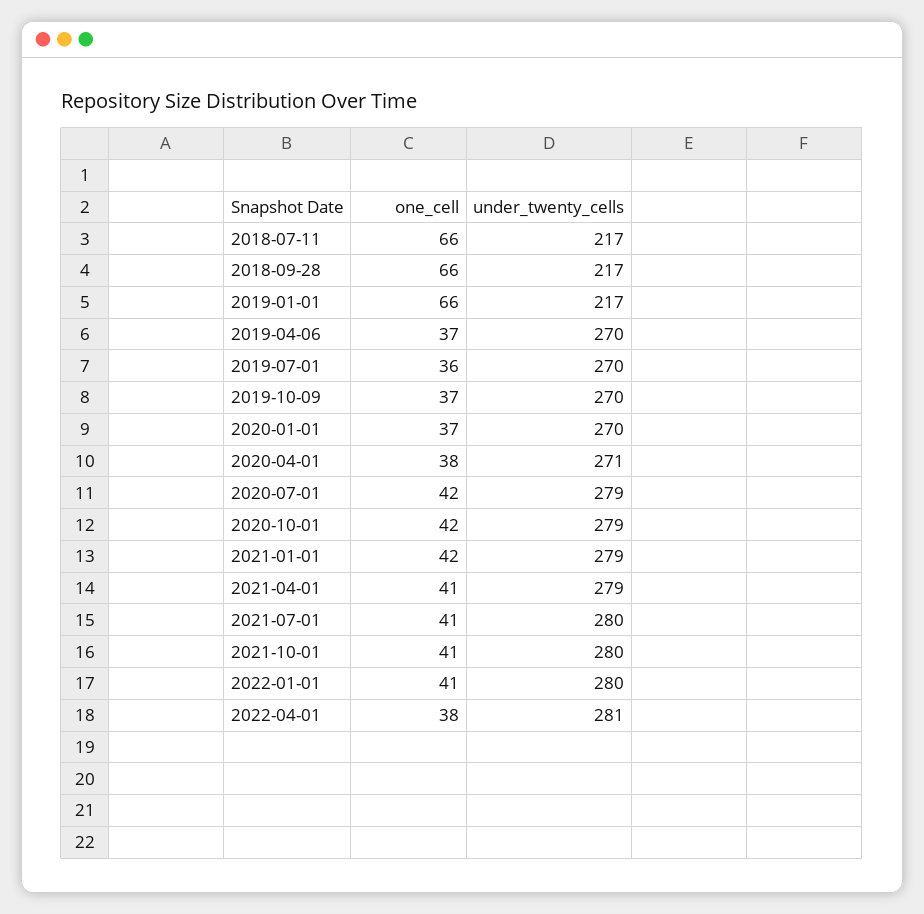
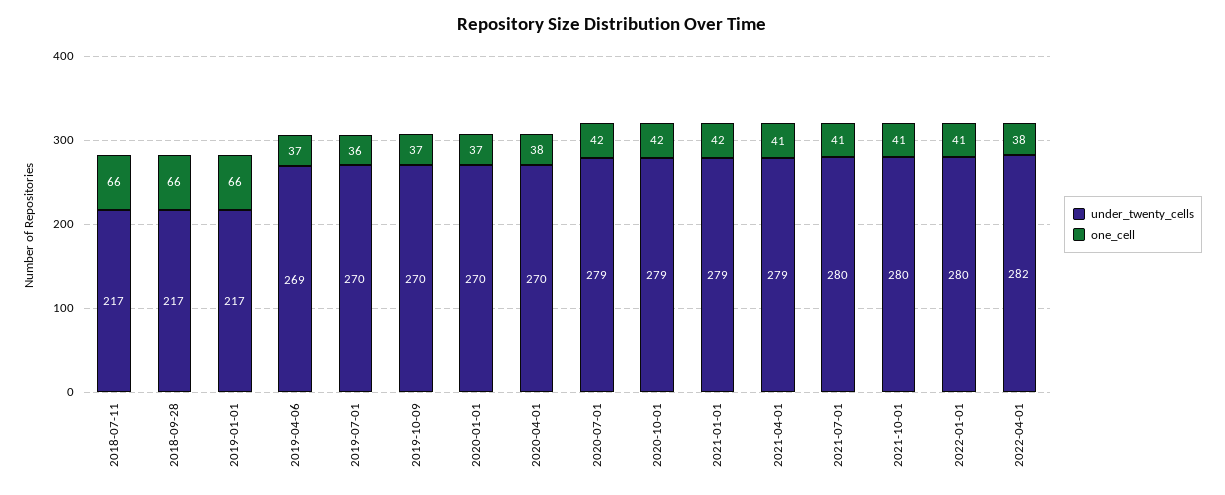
  {
    "one_cell": {
      "2018-07-11": 66,
      "2018-09-28": 66,
      "2019-01-01": 66,
      "2019-04-06": 37,
      "2019-07-01": 36,
      "2019-10-09": 37,
      "2020-01-01": 37,
      "2020-04-01": 38,
      "2020-07-01": 42,
      "2020-10-01": 42,
      "2021-01-01": 42,
      "2021-04-01": 41,
      "2021-07-01": 41,
      "2021-10-01": 41,
      "2022-01-01": 41,
      "2022-04-01": 38
    },
    "under_twenty_cells": {
      "2018-07-11": 217,
      "2018-09-28": 217,
      "2019-01-01": 217,
-     "2019-04-06": 270,
+     "2019-04-06": 269,
      "2019-07-01": 270,
      "2019-10-09": 270,
      "2020-01-01": 270,
-     "2020-04-01": 271,
+     "2020-04-01": 270,
      "2020-07-01": 279,
      "2020-10-01": 279,
      "2021-01-01": 279,
      "2021-04-01": 279,
      "2021-07-01": 280,
      "2021-10-01": 280,
      "2022-01-01": 280,
-     "2022-04-01": 281
+     "2022-04-01": 282
    }
  }

